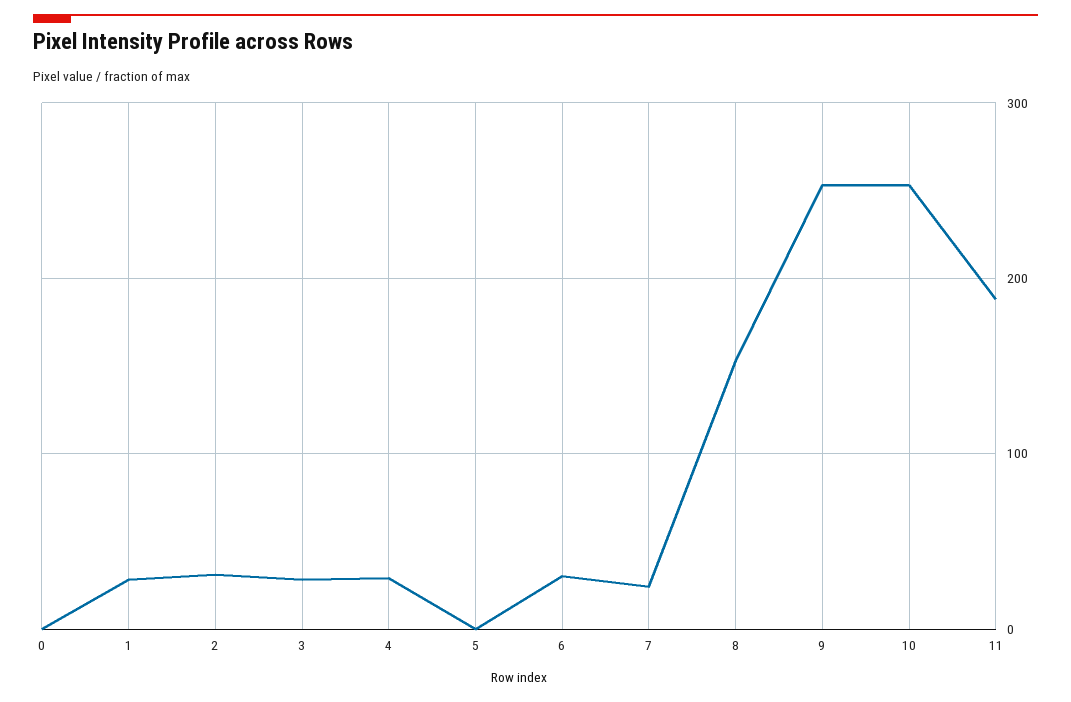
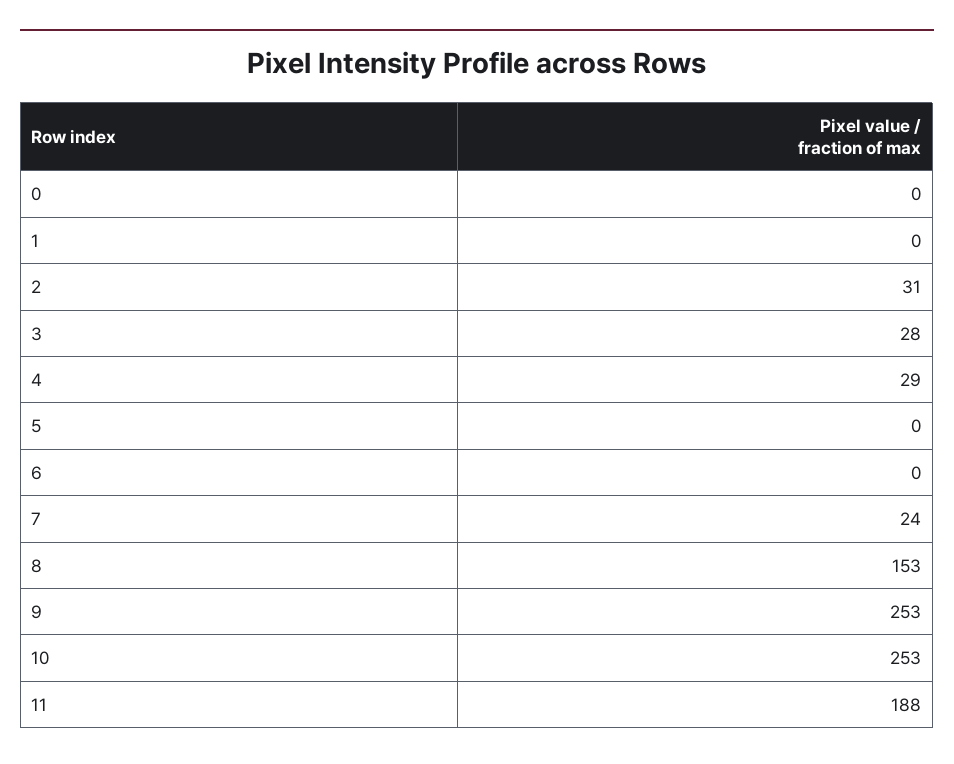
  {
    "0": 0,
-   "1": 30,
+   "1": 0,
    "2": 31,
    "3": 28,
    "4": 29,
    "5": 0,
-   "6": 30,
+   "6": 0,
    "7": 24,
    "8": 153,
    "9": 253,
    "10": 253,
    "11": 188
  }

